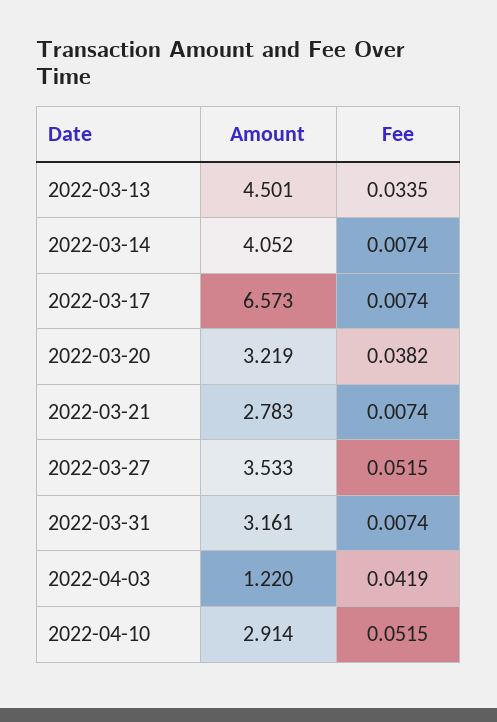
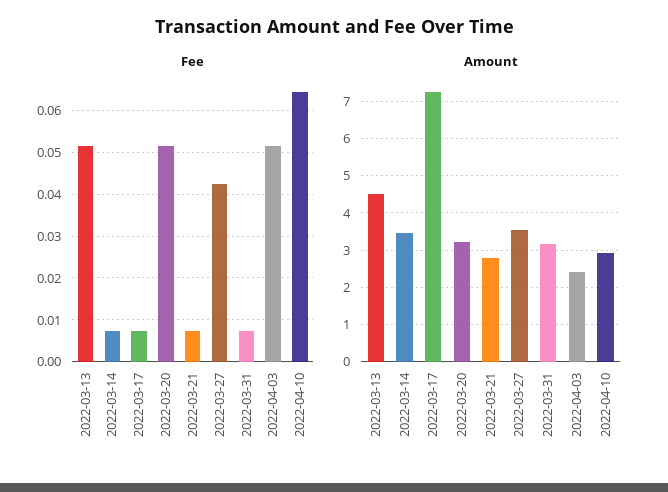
  {
    "Amount": {
      "2022-03-13": 4.501,
-     "2022-03-14": 4.052,
+     "2022-03-14": 3.4,
-     "2022-03-17": 6.573,
+     "2022-03-17": 7.2,
      "2022-03-20": 3.219,
      "2022-03-21": 2.783,
      "2022-03-27": 3.533,
      "2022-03-31": 3.161,
-     "2022-04-03": 1.22,
+     "2022-04-03": 2.4,
      "2022-04-10": 2.914
    },
    "Fee": {
-     "2022-03-13": 0.0335,
+     "2022-03-13": 0.052,
      "2022-03-14": 0.0074,
      "2022-03-17": 0.0074,
-     "2022-03-20": 0.0382,
+     "2022-03-20": 0.052,
      "2022-03-21": 0.0074,
-     "2022-03-27": 0.0515,
+     "2022-03-27": 0.042,
      "2022-03-31": 0.0074,
-     "2022-04-03": 0.0419,
+     "2022-04-03": 0.052,
-     "2022-04-10": 0.0515
+     "2022-04-10": 0.064
    }
  }

